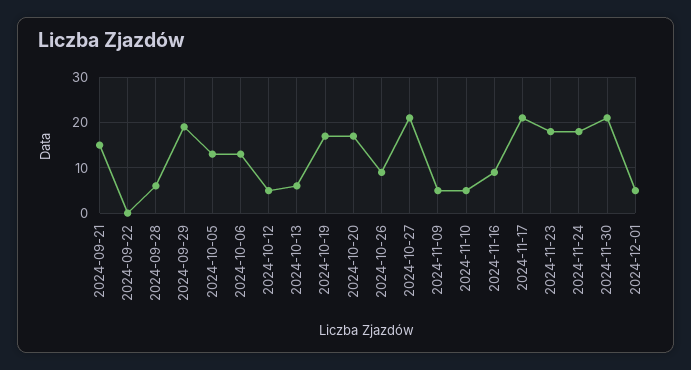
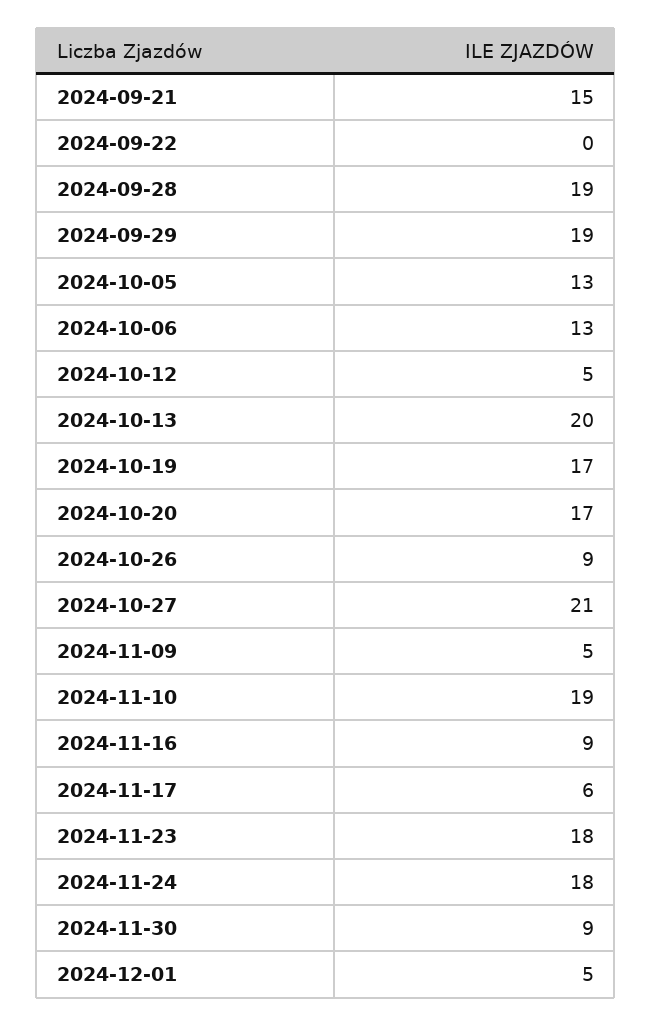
  {
    "2024-09-21": 15,
    "2024-09-22": 0,
-   "2024-09-28": 5,
+   "2024-09-28": 19,
    "2024-09-29": 19,
    "2024-10-05": 13,
    "2024-10-06": 13,
    "2024-10-12": 5,
-   "2024-10-13": 5,
+   "2024-10-13": 20,
    "2024-10-19": 17,
    "2024-10-20": 17,
    "2024-10-26": 9,
    "2024-10-27": 21,
    "2024-11-09": 5,
-   "2024-11-10": 5,
+   "2024-11-10": 19,
    "2024-11-16": 9,
-   "2024-11-17": 20,
+   "2024-11-17": 6,
    "2024-11-23": 18,
    "2024-11-24": 18,
-   "2024-11-30": 20,
+   "2024-11-30": 9,
    "2024-12-01": 5
  }

